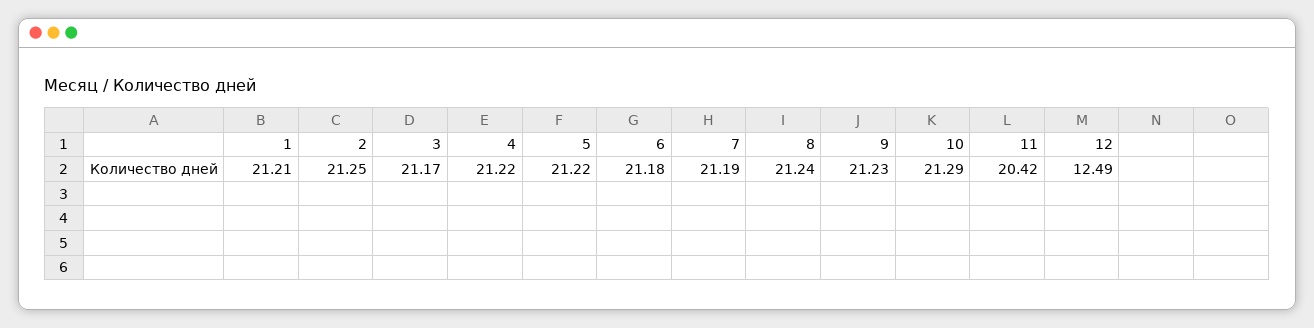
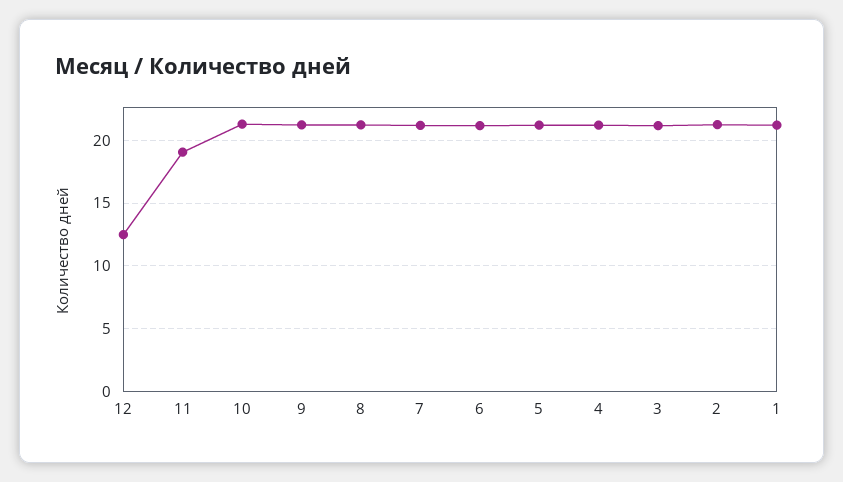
  {
    "1": 21.21,
    "2": 21.25,
    "3": 21.17,
    "4": 21.22,
    "5": 21.22,
    "6": 21.18,
    "7": 21.19,
    "8": 21.24,
    "9": 21.23,
    "10": 21.29,
-   "11": 20.42,
+   "11": 19,
    "12": 12.49
  }

